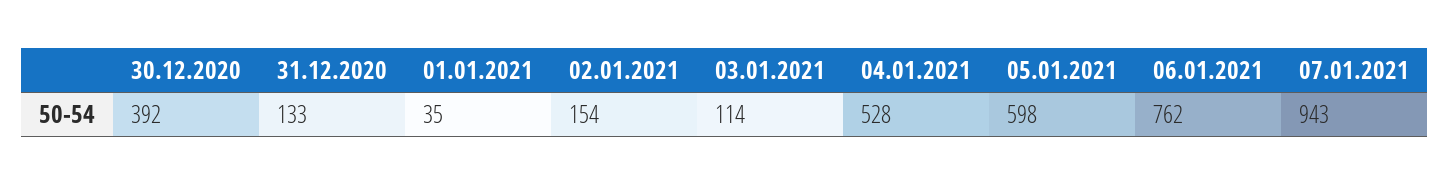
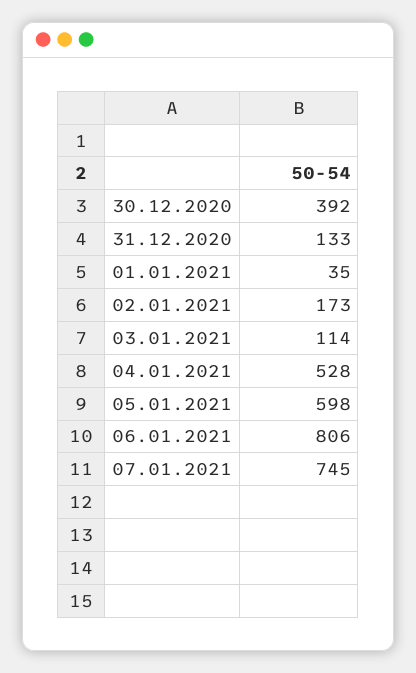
  {
    "30.12.2020": 392,
    "31.12.2020": 133,
    "01.01.2021": 35,
-   "02.01.2021": 154,
+   "02.01.2021": 173,
    "03.01.2021": 114,
    "04.01.2021": 528,
    "05.01.2021": 598,
-   "06.01.2021": 762,
+   "06.01.2021": 806,
-   "07.01.2021": 943
+   "07.01.2021": 745
  }

